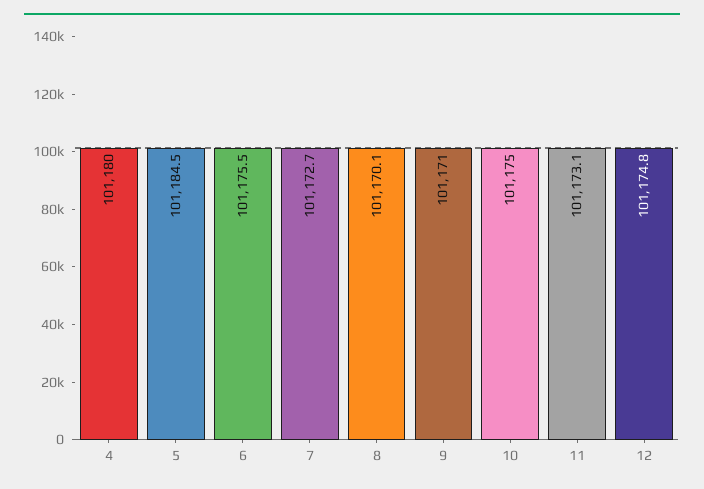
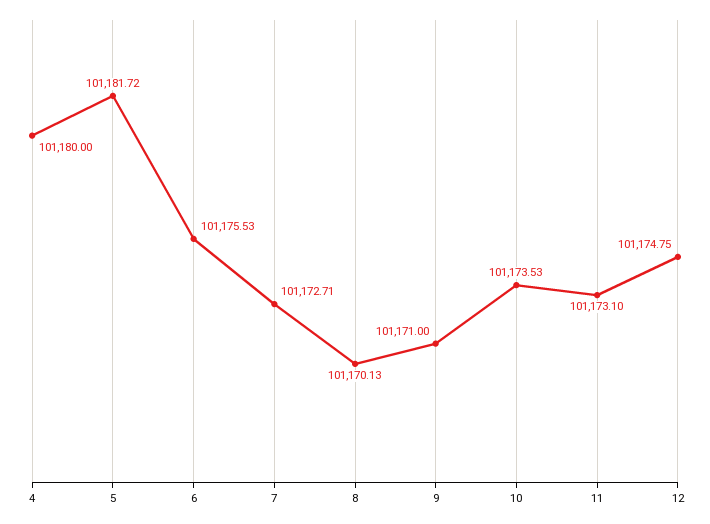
  {
    "4": 101180,
-   "5": 101184.5,
+   "5": 101181.72,
    "6": 101175.53,
    "7": 101172.71,
    "8": 101170.13,
    "9": 101171,
-   "10": 101175,
+   "10": 101173.53,
    "11": 101173.1,
    "12": 101174.75
  }

